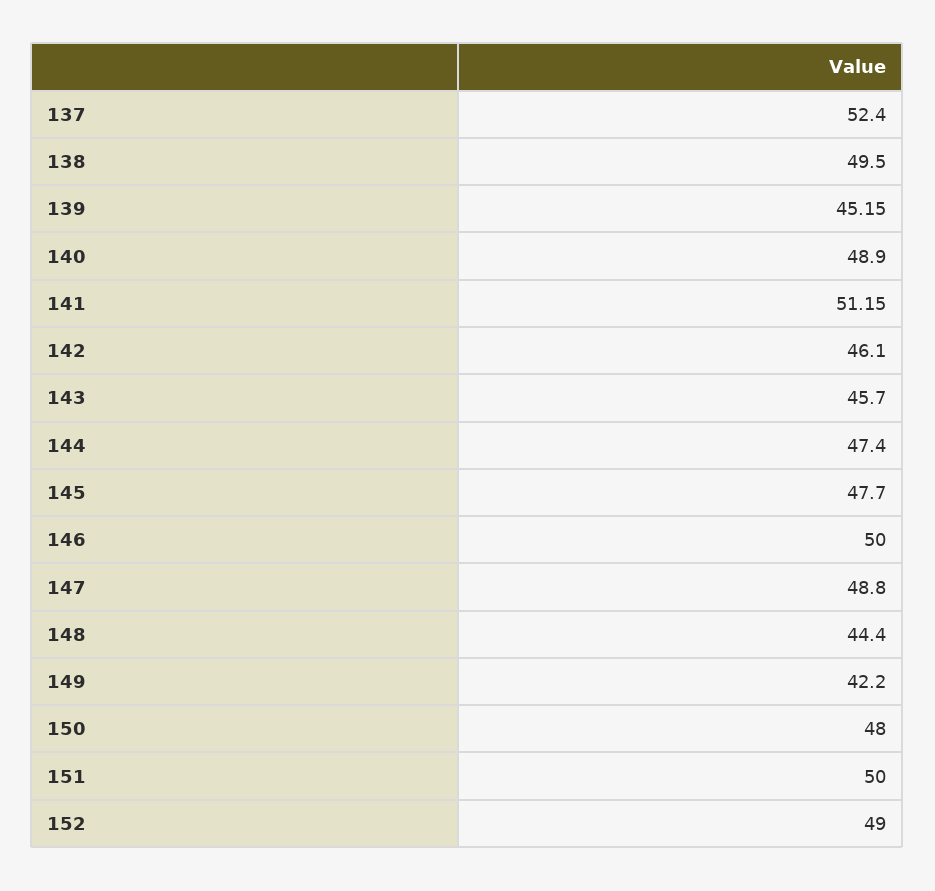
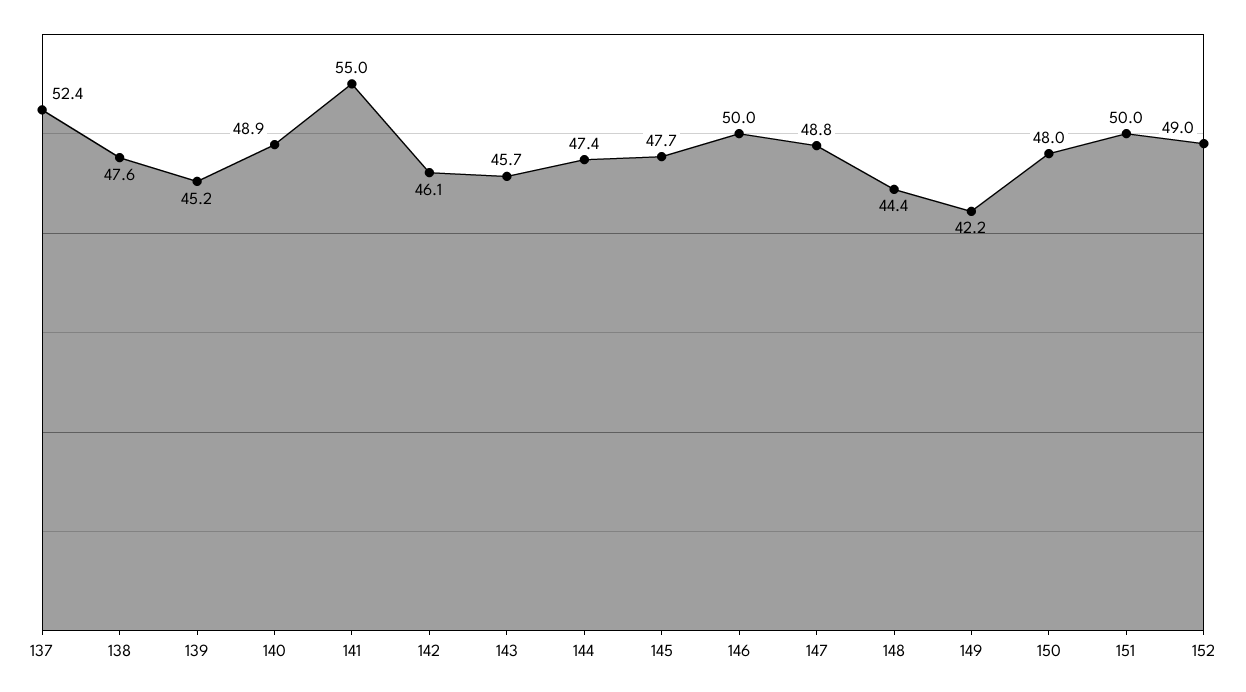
  {
    "137": 52.4,
-   "138": 49.5,
+   "138": 47.6,
    "139": 45.15,
    "140": 48.9,
-   "141": 51.15,
+   "141": 55,
    "142": 46.1,
    "143": 45.7,
    "144": 47.4,
    "145": 47.7,
    "146": 50,
    "147": 48.8,
    "148": 44.4,
    "149": 42.2,
    "150": 48,
    "151": 50,
    "152": 49
  }

